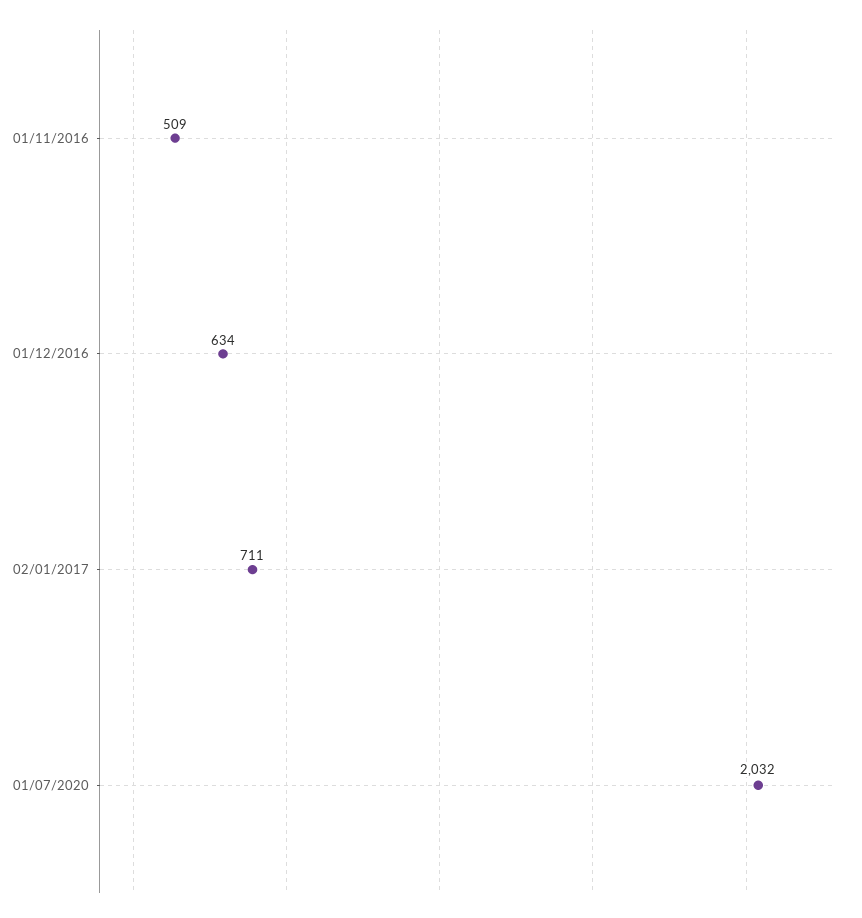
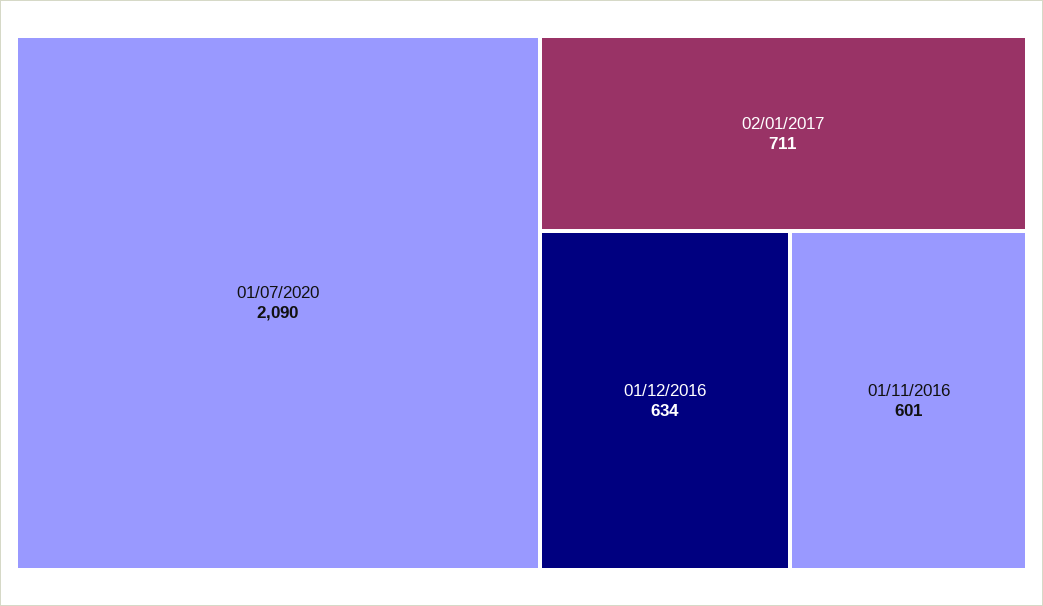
  {
-   "01/11/2016": 509,
+   "01/11/2016": 601,
    "01/12/2016": 634,
    "02/01/2017": 711,
-   "01/07/2020": 2032
+   "01/07/2020": 2090
  }

